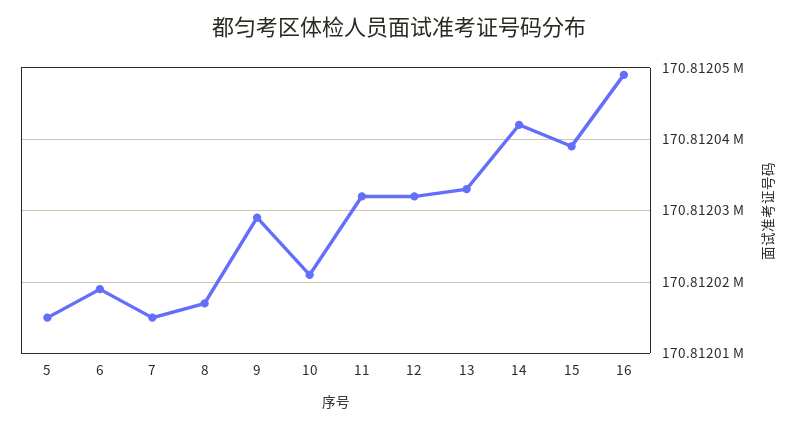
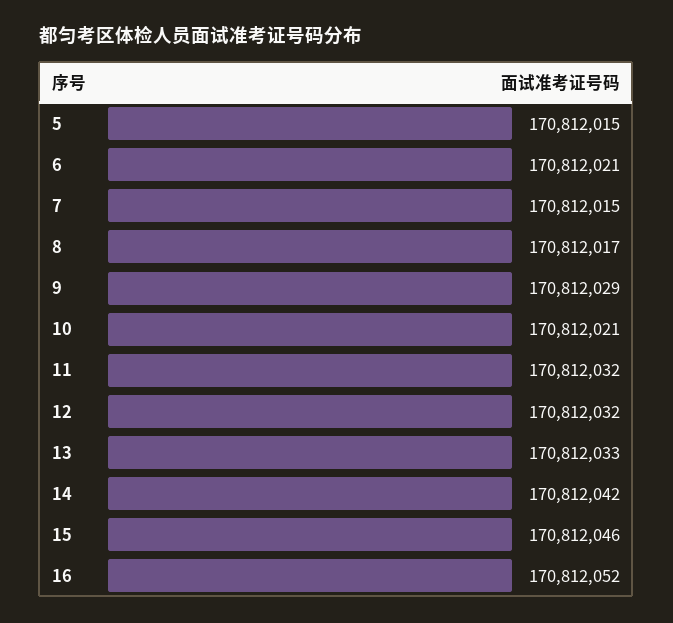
  {
    "5": 170812015,
-   "6": 170812019,
+   "6": 170812021,
    "7": 170812015,
    "8": 170812017,
    "9": 170812029,
    "10": 170812021,
    "11": 170812032,
    "12": 170812032,
    "13": 170812033,
    "14": 170812042,
-   "15": 170812039,
+   "15": 170812046,
-   "16": 170812049
+   "16": 170812052
  }

